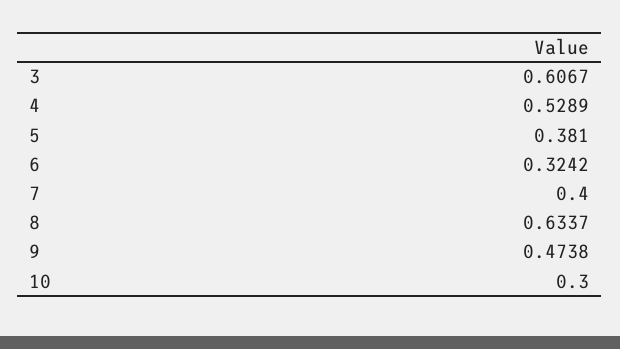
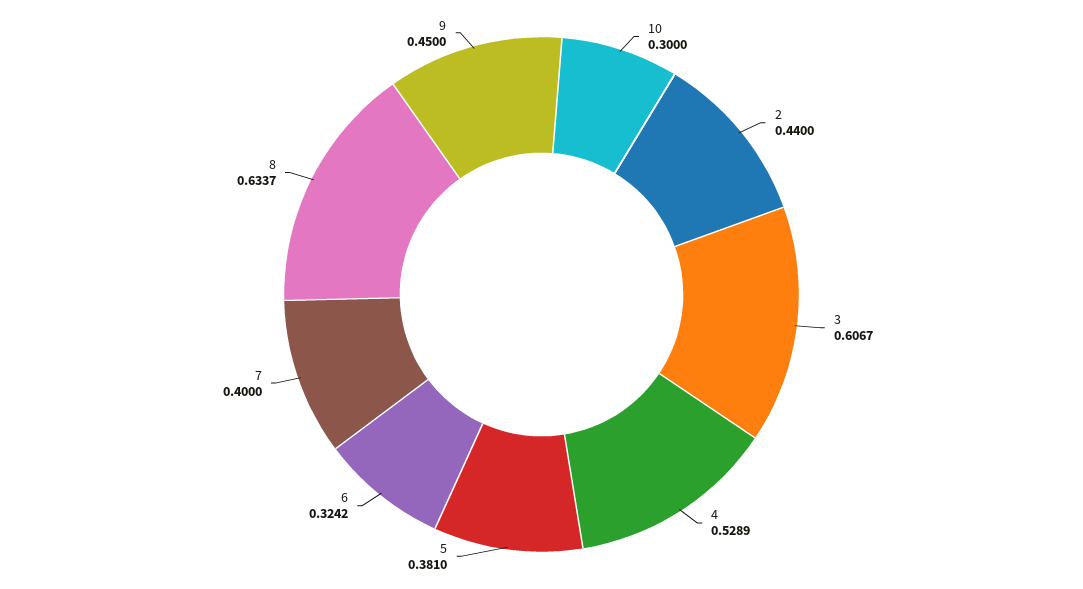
  {
    "3": 0.6067,
    "4": 0.5289,
    "5": 0.381,
    "6": 0.3242,
    "7": 0.4,
    "8": 0.6337,
-   "9": 0.4738,
+   "9": 0.45,
-   "10": 0.3
+   "10": 0.3,
+   "2": 0.44
  }

